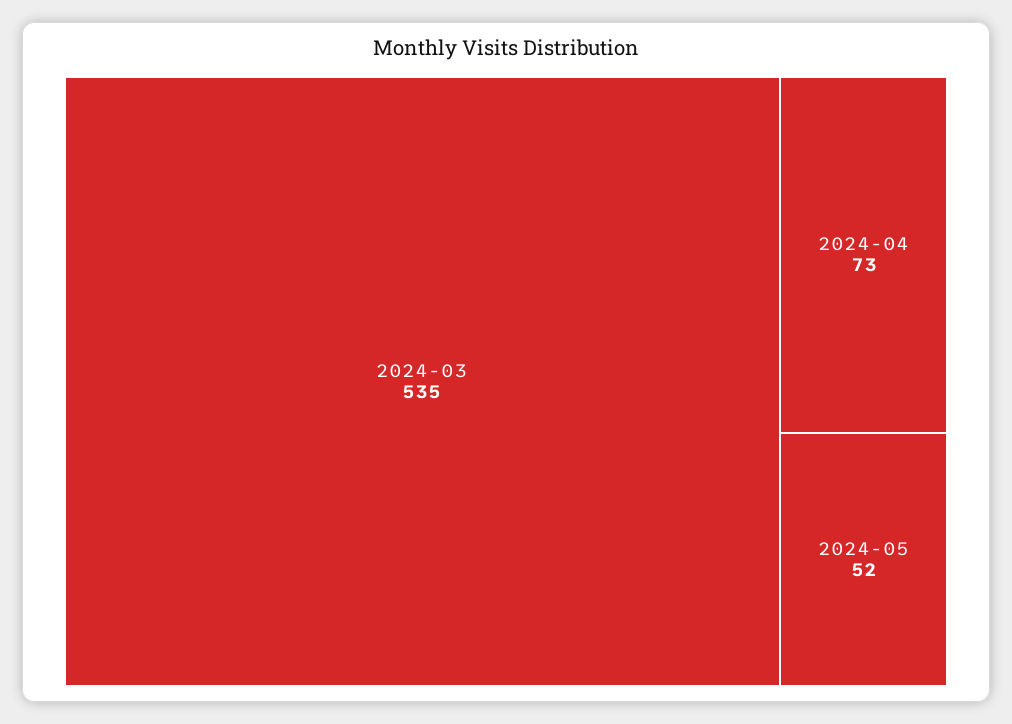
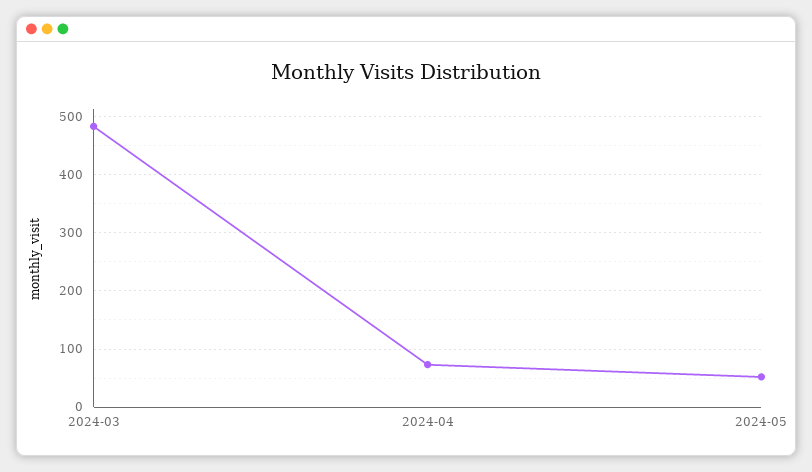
  {
-   "2024-03": 535,
+   "2024-03": 480,
    "2024-04": 73,
    "2024-05": 52
  }

